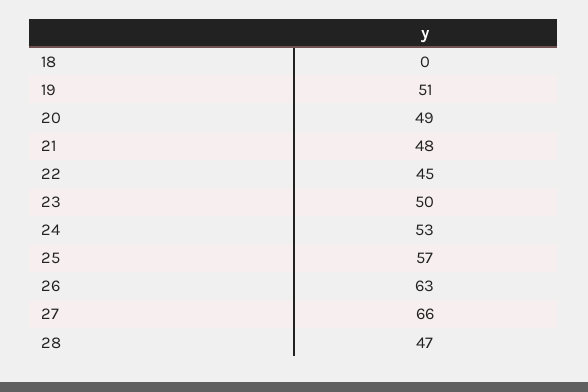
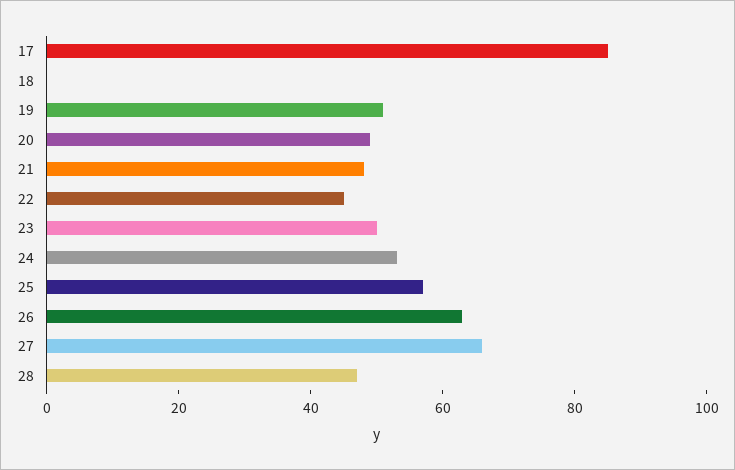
  {
    "18": 0,
    "19": 51,
    "20": 49,
    "21": 48,
    "22": 45,
    "23": 50,
    "24": 53,
    "25": 57,
    "26": 63,
    "27": 66,
-   "28": 47
+   "28": 47,
+   "17": 85
  }

